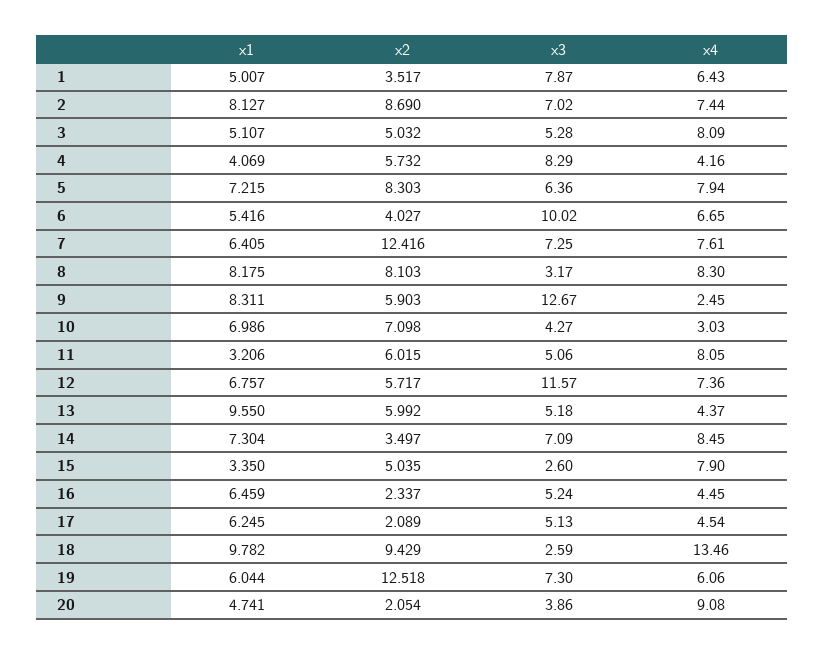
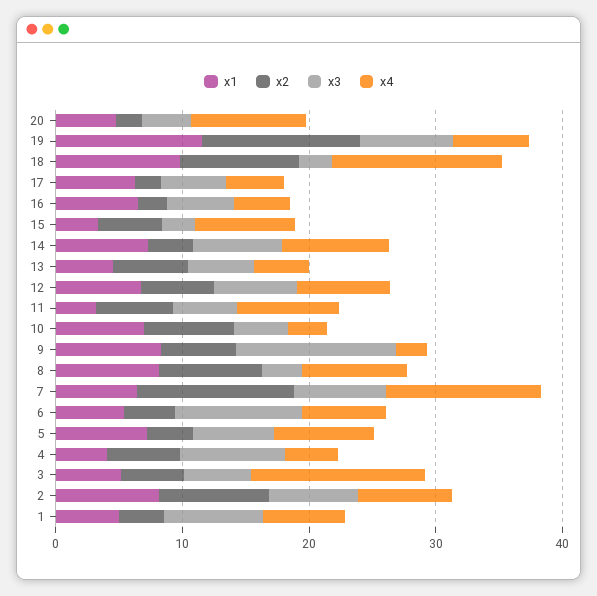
  {
    "x1": {
      "1": 5.007,
      "2": 8.127,
      "3": 5.107,
      "4": 4.069,
      "5": 7.215,
      "6": 5.416,
      "7": 6.405,
      "8": 8.175,
      "9": 8.311,
      "10": 6.986,
      "11": 3.206,
      "12": 6.757,
-     "13": 9.55,
+     "13": 4,
      "14": 7.304,
      "15": 3.35,
      "16": 6.459,
      "17": 6.245,
      "18": 9.782,
-     "19": 6.044,
+     "19": 12,
      "20": 4.741
    },
    "x2": {
      "1": 3.517,
      "2": 8.69,
      "3": 5.032,
      "4": 5.732,
-     "5": 8.303,
+     "5": 4,
      "6": 4.027,
      "7": 12.416,
      "8": 8.103,
      "9": 5.903,
      "10": 7.098,
      "11": 6.015,
      "12": 5.717,
      "13": 5.992,
      "14": 3.497,
      "15": 5.035,
      "16": 2.337,
      "17": 2.089,
      "18": 9.429,
      "19": 12.518,
      "20": 2.054
    },
    "x3": {
      "1": 7.87,
      "2": 7.02,
      "3": 5.28,
      "4": 8.29,
      "5": 6.36,
      "6": 10.02,
      "7": 7.25,
      "8": 3.17,
      "9": 12.67,
      "10": 4.27,
      "11": 5.06,
-     "12": 11.57,
+     "12": 6,
      "13": 5.18,
      "14": 7.09,
      "15": 2.6,
      "16": 5.24,
      "17": 5.13,
      "18": 2.59,
      "19": 7.3,
      "20": 3.86
    },
    "x4": {
      "1": 6.43,
      "2": 7.44,
-     "3": 8.09,
+     "3": 14,
      "4": 4.16,
      "5": 7.94,
      "6": 6.65,
-     "7": 7.61,
+     "7": 12,
      "8": 8.3,
      "9": 2.45,
      "10": 3.03,
      "11": 8.05,
      "12": 7.36,
      "13": 4.37,
      "14": 8.45,
      "15": 7.9,
      "16": 4.45,
      "17": 4.54,
      "18": 13.46,
      "19": 6.06,
      "20": 9.08
    }
  }

